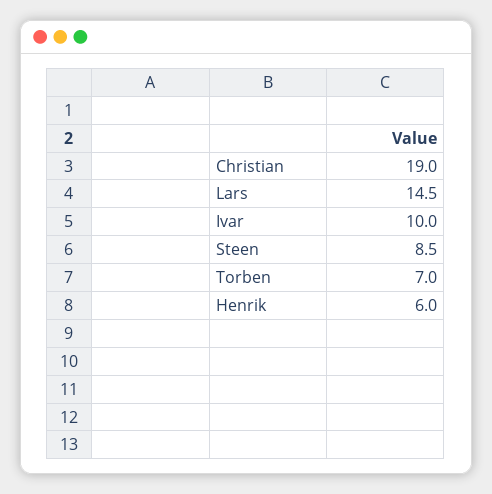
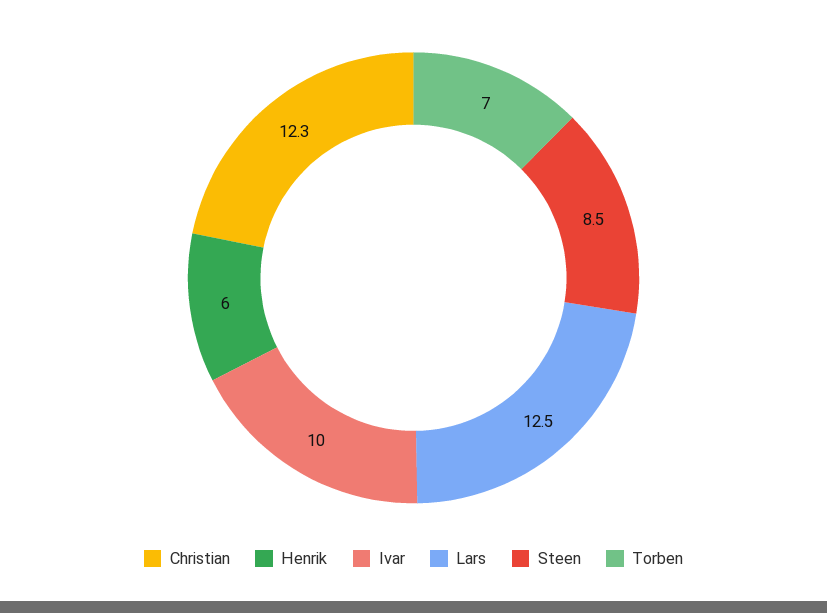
  {
-   "Christian": 19,
+   "Christian": 12.3,
-   "Lars": 14.5,
+   "Lars": 12.5,
    "Ivar": 10,
    "Steen": 8.5,
    "Torben": 7,
    "Henrik": 6
  }

